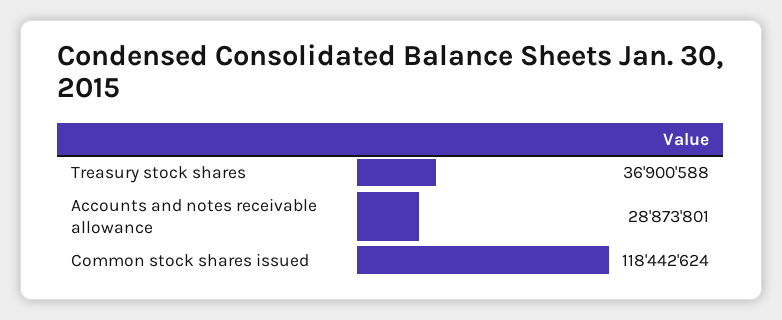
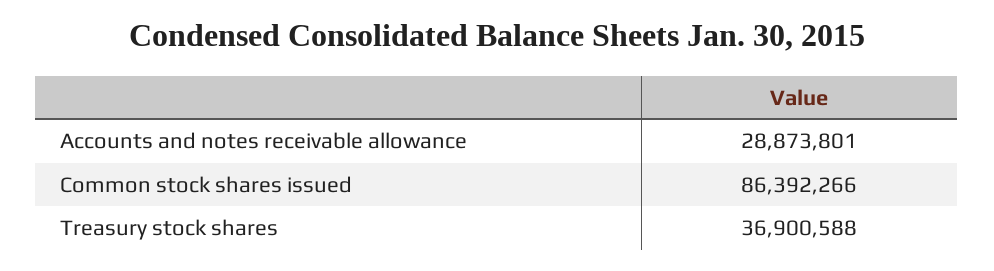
  {
    "Treasury stock shares": 36900588,
    "Accounts and notes receivable allowance": 28873801,
-   "Common stock shares issued": 118442624
+   "Common stock shares issued": 86392266
  }

